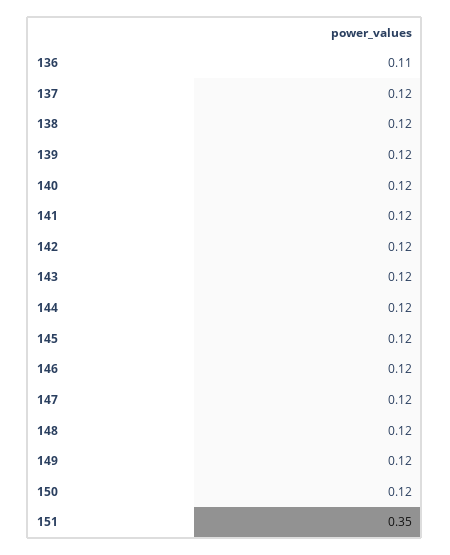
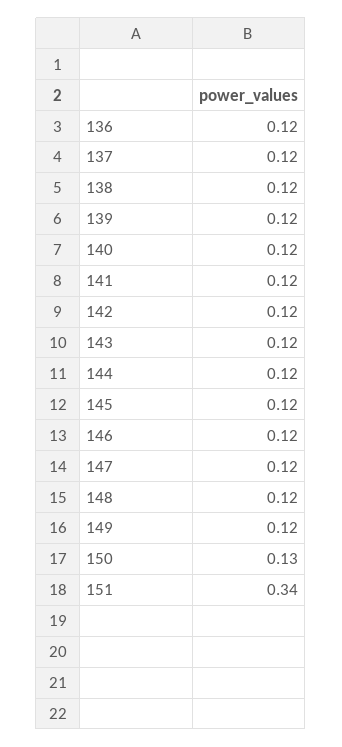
  {
-   "136": 0.11,
+   "136": 0.12,
    "137": 0.12,
    "138": 0.12,
    "139": 0.12,
    "140": 0.12,
    "141": 0.12,
    "142": 0.12,
    "143": 0.12,
    "144": 0.12,
    "145": 0.12,
    "146": 0.12,
    "147": 0.12,
    "148": 0.12,
    "149": 0.12,
-   "150": 0.12,
+   "150": 0.13,
-   "151": 0.35
+   "151": 0.34
  }

